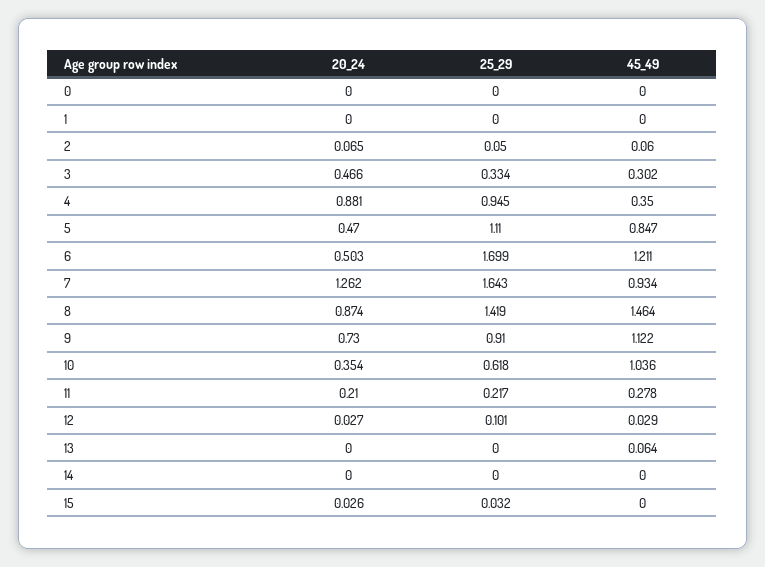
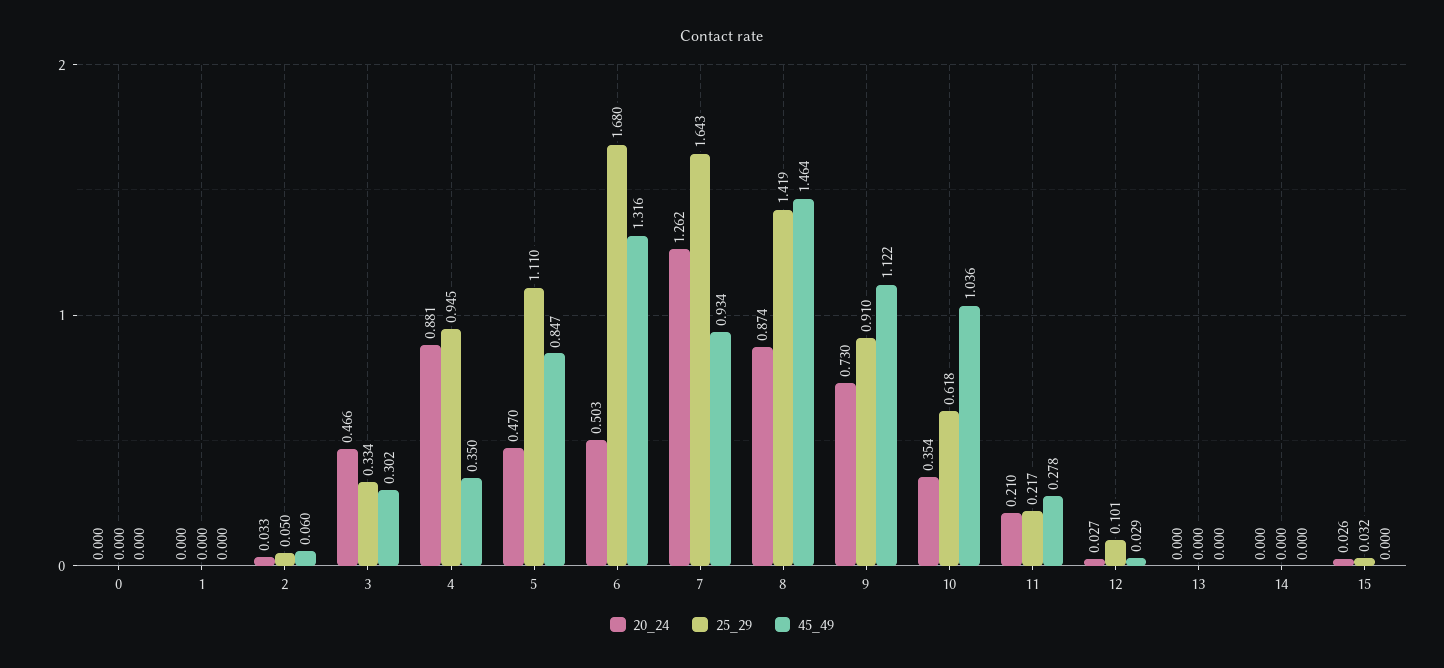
  {
    "20_24": {
      "0": 0,
      "1": 0,
-     "2": 0.065,
+     "2": 0.033,
      "3": 0.466,
      "4": 0.881,
      "5": 0.47,
      "6": 0.503,
      "7": 1.262,
      "8": 0.874,
      "9": 0.73,
      "10": 0.354,
      "11": 0.21,
      "12": 0.027,
      "13": 0,
      "14": 0,
      "15": 0.026
    },
    "25_29": {
      "0": 0,
      "1": 0,
      "2": 0.05,
      "3": 0.334,
      "4": 0.945,
      "5": 1.11,
-     "6": 1.699,
+     "6": 1.68,
      "7": 1.643,
      "8": 1.419,
      "9": 0.91,
      "10": 0.618,
      "11": 0.217,
      "12": 0.101,
      "13": 0,
      "14": 0,
      "15": 0.032
    },
    "45_49": {
      "0": 0,
      "1": 0,
      "2": 0.06,
      "3": 0.302,
      "4": 0.35,
      "5": 0.847,
-     "6": 1.211,
+     "6": 1.316,
      "7": 0.934,
      "8": 1.464,
      "9": 1.122,
      "10": 1.036,
      "11": 0.278,
      "12": 0.029,
-     "13": 0.064,
+     "13": 0,
      "14": 0,
      "15": 0
    }
  }

